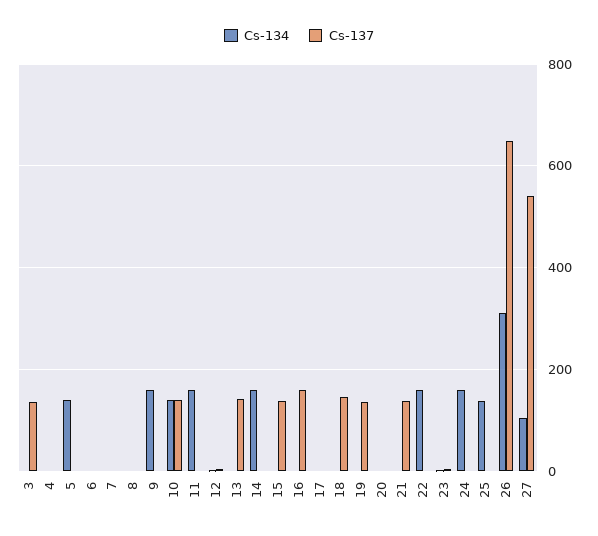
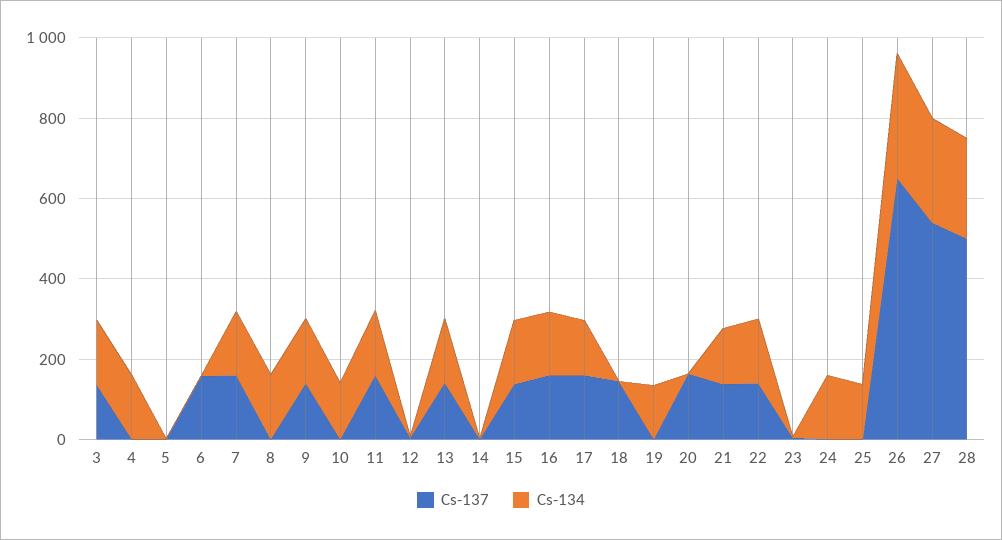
  {
    "Cs-134": {
-     "3": 0,
+     "3": 150,
-     "4": 0,
+     "4": 150,
-     "5": 140,
+     "5": 0,
      "6": 0,
-     "7": 0,
+     "7": 150,
-     "8": 0,
+     "8": 150,
      "9": 160,
      "10": 140,
      "11": 160,
      "12": 0,
-     "13": 0,
+     "13": 150,
-     "14": 160,
+     "14": 0,
-     "15": 0,
+     "15": 150,
-     "16": 0,
+     "16": 150,
-     "17": 0,
+     "17": 150,
      "18": 0,
-     "19": 0,
+     "19": 150,
      "20": 0,
-     "21": 0,
+     "21": 150,
      "22": 160,
      "23": 0,
      "24": 160,
      "25": 140,
      "26": 320,
-     "27": 100
+     "27": 250,
+     "28": 250
    },
    "Cs-137": {
      "3": 140,
      "4": 0,
      "5": 0,
-     "6": 0,
+     "6": 150,
-     "7": 0,
+     "7": 150,
      "8": 0,
-     "9": 0,
+     "9": 150,
-     "10": 140,
+     "10": 0,
-     "11": 0,
+     "11": 150,
      "12": 0,
      "13": 140,
      "14": 0,
      "15": 140,
      "16": 160,
-     "17": 0,
+     "17": 150,
      "18": 140,
-     "19": 140,
+     "19": 0,
-     "20": 0,
+     "20": 150,
      "21": 140,
-     "22": 0,
+     "22": 150,
      "23": 0,
      "24": 0,
      "25": 0,
      "26": 660,
-     "27": 540
+     "27": 540,
+     "28": 500
    }
  }

